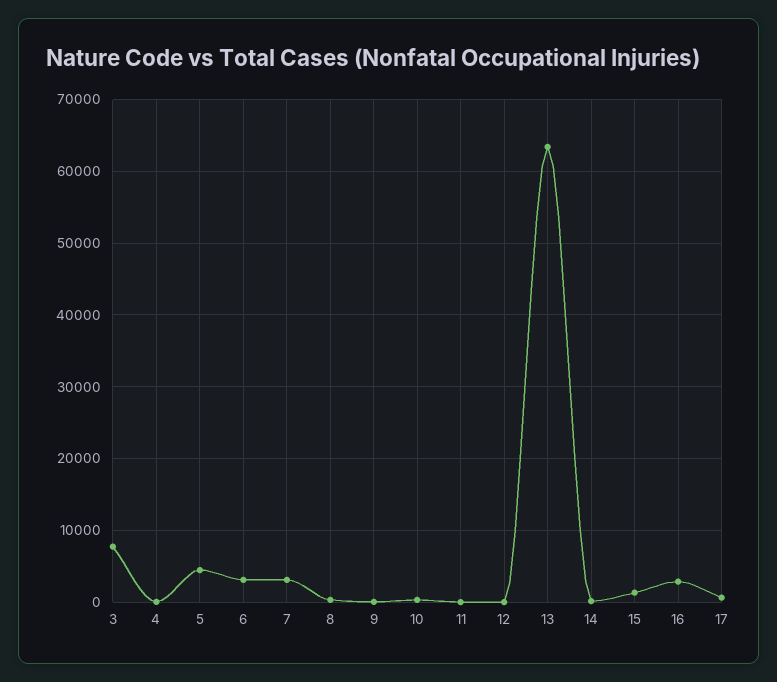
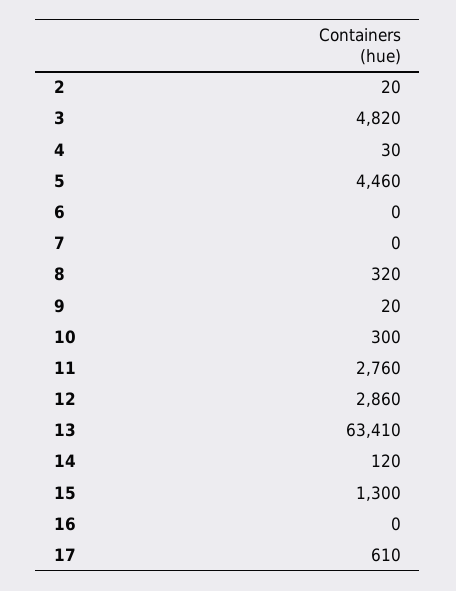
  {
-   "3": 8000,
+   "3": 4820,
    "4": 30,
    "5": 4460,
-   "6": 3000,
+   "6": 0,
-   "7": 3000,
+   "7": 0,
    "8": 320,
    "9": 20,
    "10": 300,
-   "11": 0,
+   "11": 2760,
-   "12": 0,
+   "12": 2860,
    "13": 63410,
    "14": 120,
    "15": 1300,
-   "16": 3000,
+   "16": 0,
-   "17": 610
+   "17": 610,
+   "2": 20
  }

